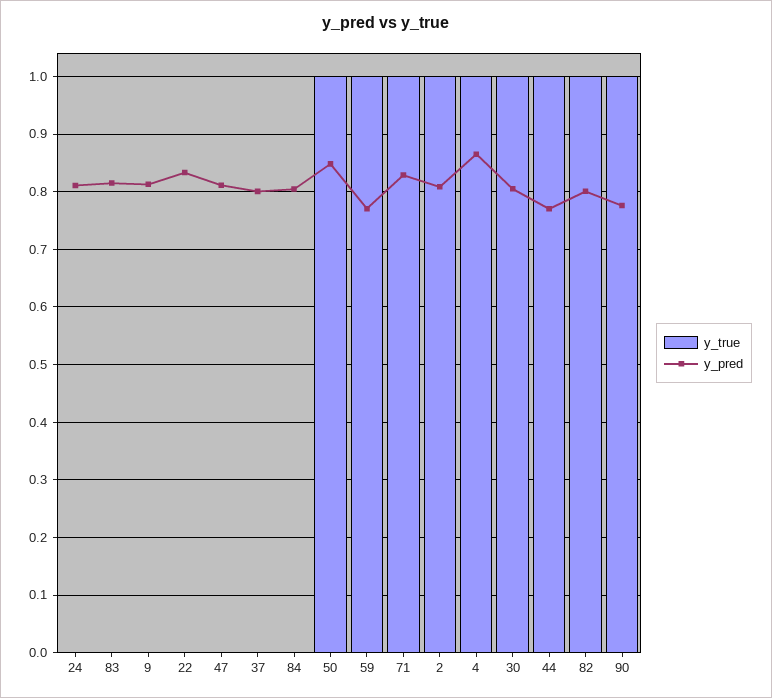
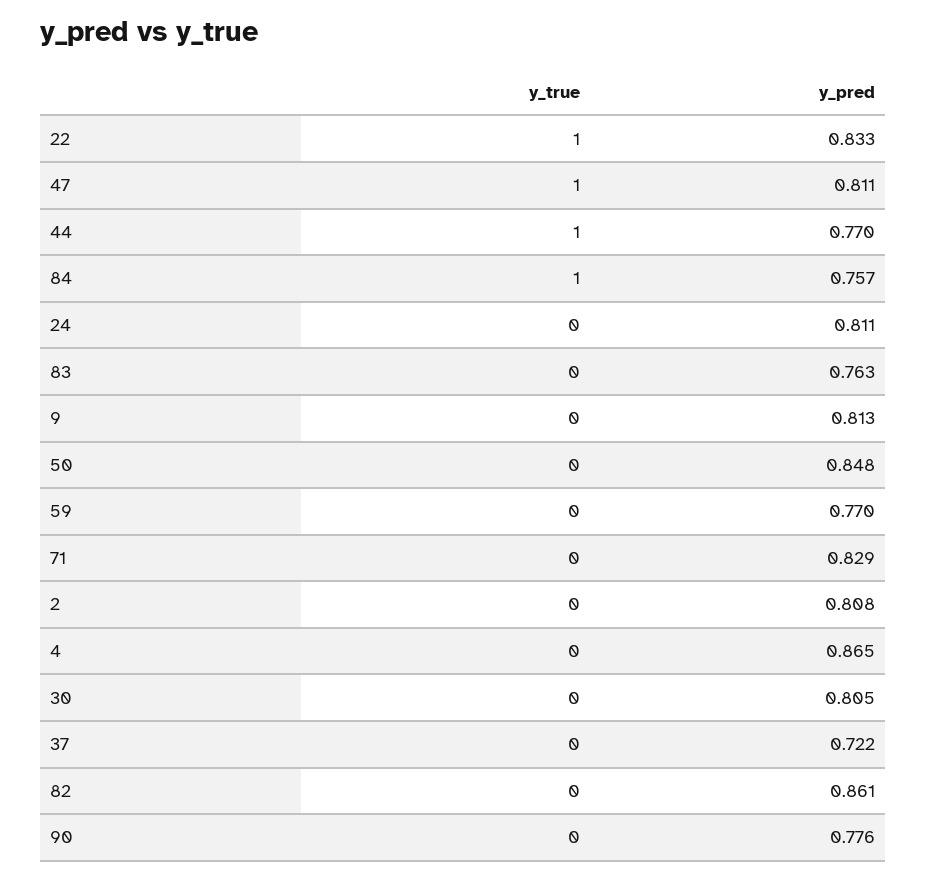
  {
    "y_true": {
      "24": 0,
      "83": 0,
      "9": 0,
-     "22": 0,
+     "22": 1,
-     "47": 0,
+     "47": 1,
      "37": 0,
-     "84": 0,
+     "84": 1,
-     "50": 1,
+     "50": 0,
-     "59": 1,
+     "59": 0,
-     "71": 1,
+     "71": 0,
-     "2": 1,
+     "2": 0,
-     "4": 1,
+     "4": 0,
-     "30": 1,
+     "30": 0,
      "44": 1,
-     "82": 1,
+     "82": 0,
-     "90": 1
+     "90": 0
    },
    "y_pred": {
      "24": 0.811,
-     "83": 0.82,
+     "83": 0.763,
      "9": 0.813,
      "22": 0.833,
      "47": 0.811,
-     "37": 0.8,
+     "37": 0.722,
-     "84": 0.8,
+     "84": 0.757,
      "50": 0.848,
      "59": 0.77,
      "71": 0.829,
      "2": 0.808,
      "4": 0.865,
      "30": 0.805,
      "44": 0.77,
-     "82": 0.8,
+     "82": 0.861,
      "90": 0.776
    }
  }

